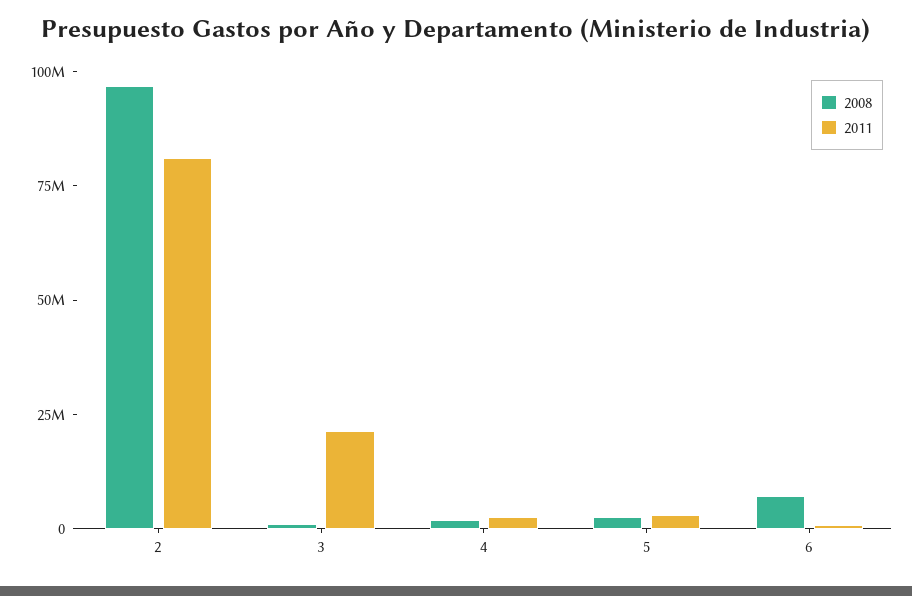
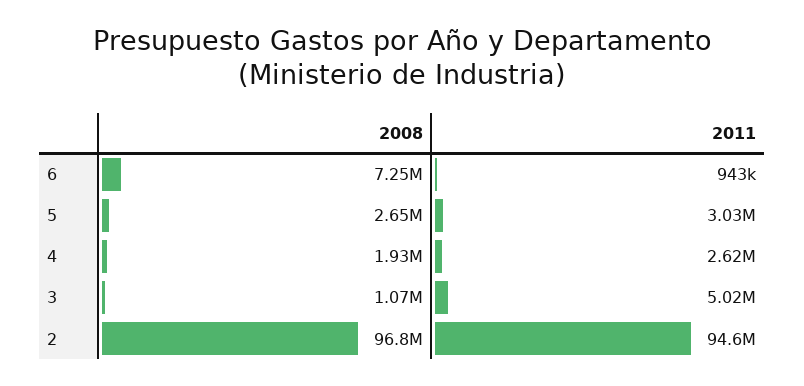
  {
    "2008": {
      "2": 96800000,
      "3": 1070000,
      "4": 1930000,
      "5": 2650000,
      "6": 7250000
    },
    "2011": {
-     "2": 80000000,
+     "2": 94600000,
-     "3": 20000000,
+     "3": 5020000,
      "4": 2620000,
      "5": 3030000,
      "6": 943000
    }
  }

